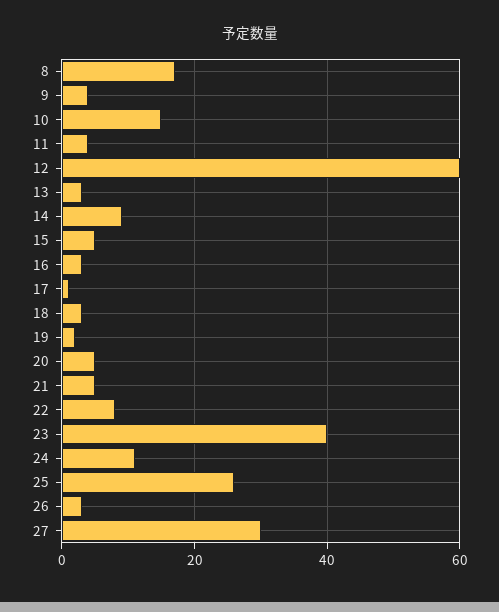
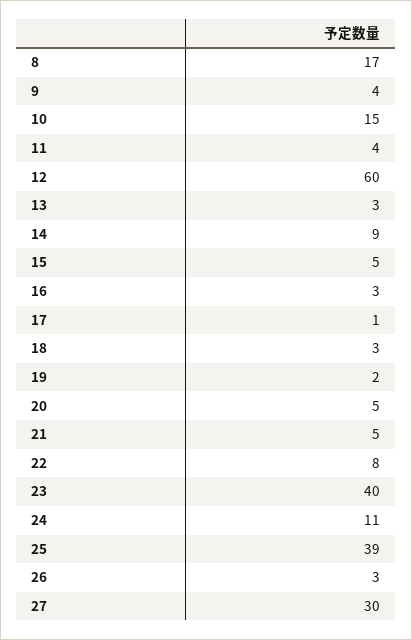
  {
    "8": 17,
    "9": 4,
    "10": 15,
    "11": 4,
    "12": 60,
    "13": 3,
    "14": 9,
    "15": 5,
    "16": 3,
    "17": 1,
    "18": 3,
    "19": 2,
    "20": 5,
    "21": 5,
    "22": 8,
    "23": 40,
    "24": 11,
-   "25": 25,
+   "25": 39,
    "26": 3,
    "27": 30
  }

